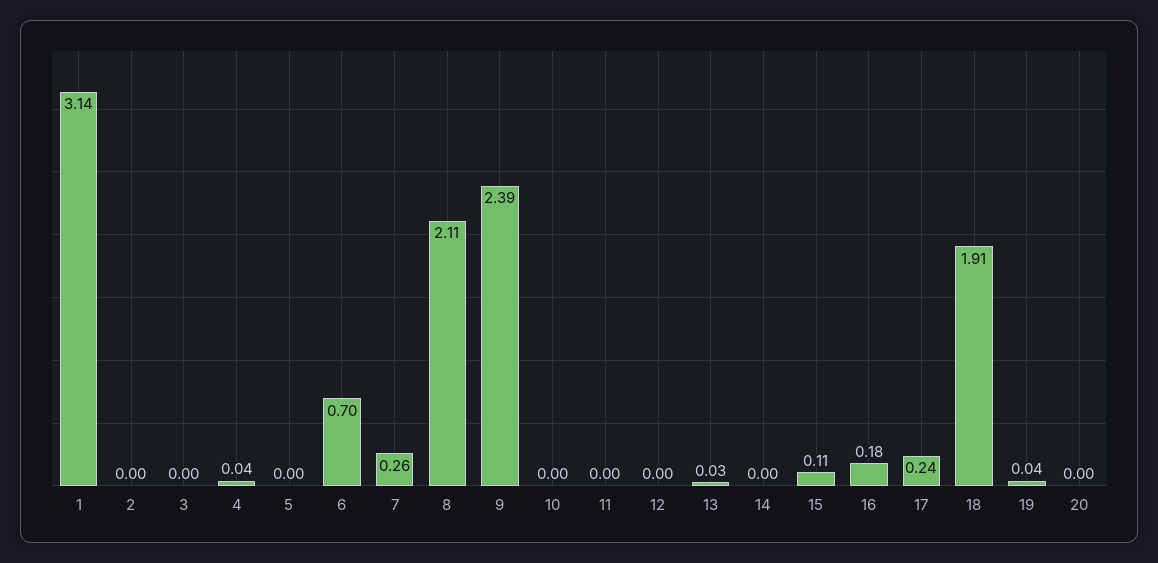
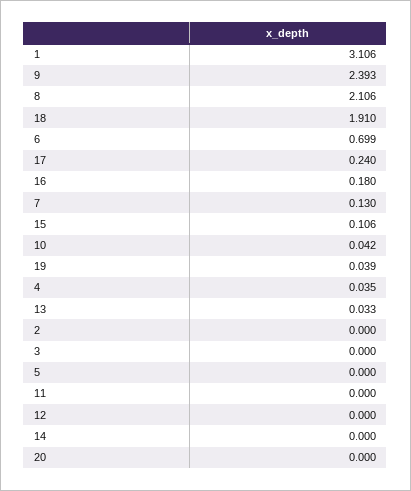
  {
-   "1": 3.14,
+   "1": 3.106,
    "2": 0,
    "3": 0,
    "4": 0.035,
    "5": 0,
    "6": 0.699,
-   "7": 0.26,
+   "7": 0.13,
    "8": 2.106,
    "9": 2.393,
-   "10": 0,
+   "10": 0.042,
    "11": 0,
    "12": 0,
    "13": 0.033,
    "14": 0,
    "15": 0.106,
    "16": 0.18,
    "17": 0.24,
    "18": 1.91,
    "19": 0.039,
    "20": 0
  }

